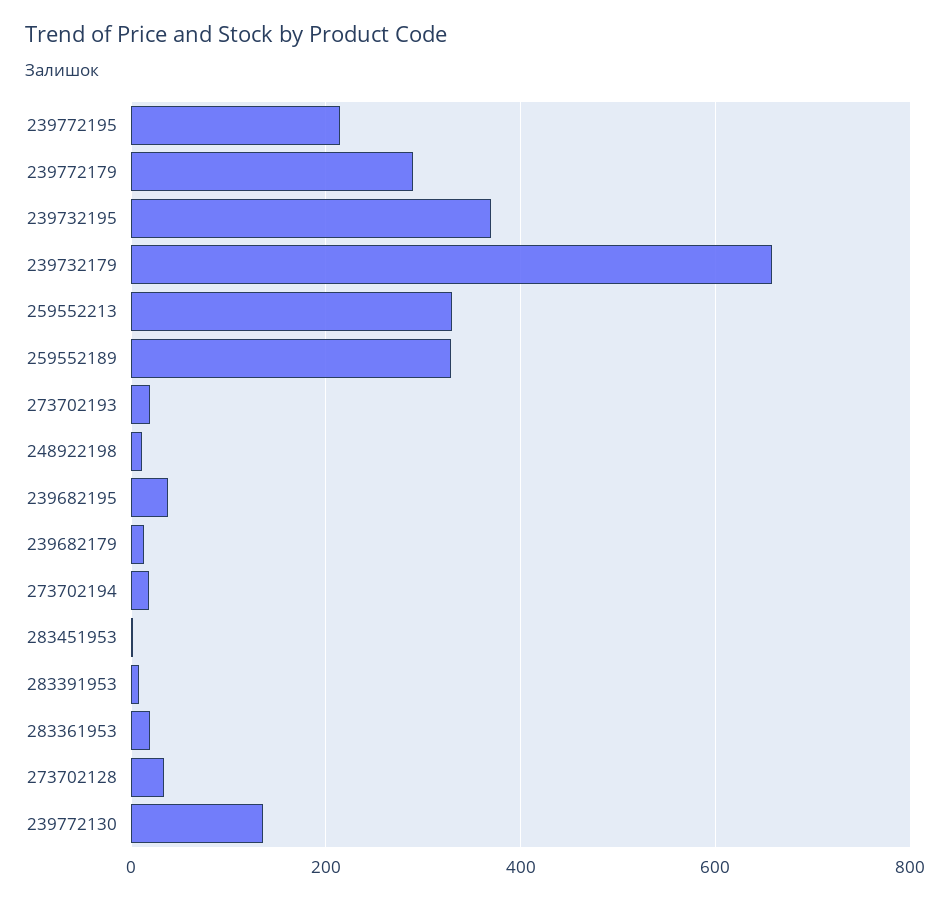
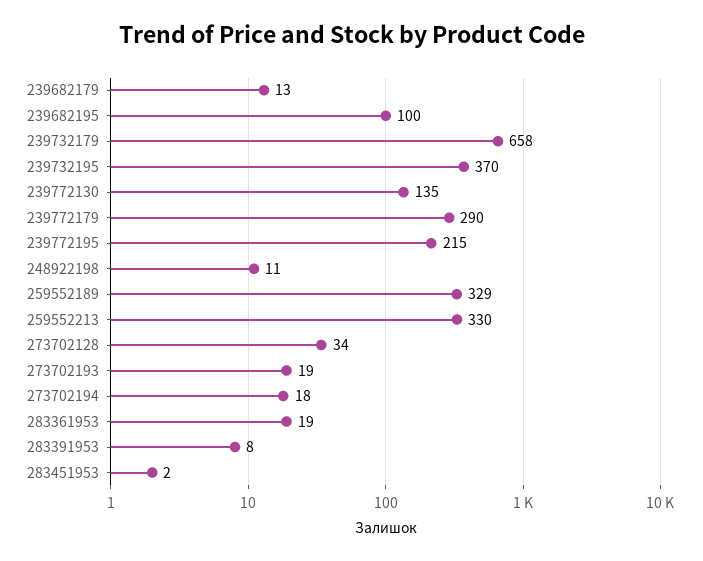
  {
    "239772195": 215,
    "239772179": 290,
    "239732195": 370,
    "239732179": 658,
    "259552213": 330,
    "259552189": 329,
    "273702193": 19,
    "248922198": 11,
-   "239682195": 40,
+   "239682195": 100,
    "239682179": 13,
    "273702194": 18,
    "283451953": 2,
    "283391953": 8,
    "283361953": 19,
    "273702128": 34,
    "239772130": 135
  }

